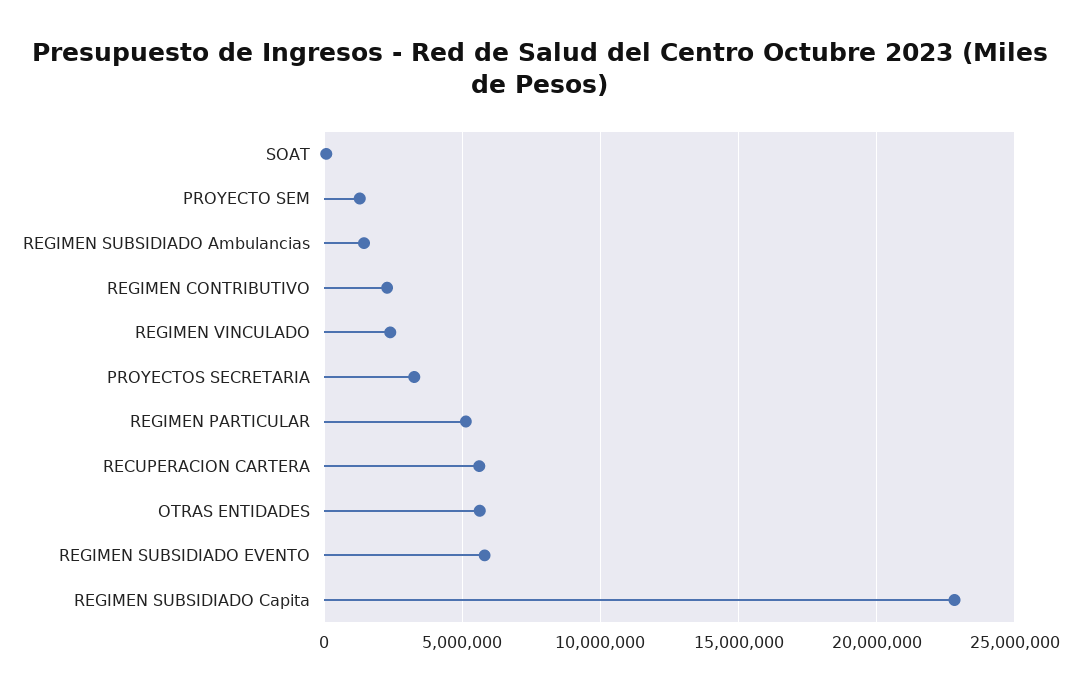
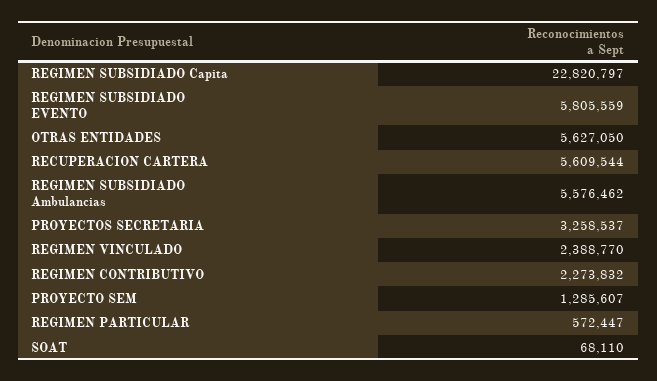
  {
    "SOAT": 68110,
    "PROYECTO SEM": 1285607,
-   "REGIMEN SUBSIDIADO Ambulancias": 1500000,
+   "REGIMEN SUBSIDIADO Ambulancias": 5576462,
    "REGIMEN CONTRIBUTIVO": 2273832,
    "REGIMEN VINCULADO": 2388770,
    "PROYECTOS SECRETARIA": 3258537,
-   "REGIMEN PARTICULAR": 5000000,
+   "REGIMEN PARTICULAR": 572447,
    "RECUPERACION CARTERA": 5609544,
    "OTRAS ENTIDADES": 5627050,
    "REGIMEN SUBSIDIADO EVENTO": 5805559,
    "REGIMEN SUBSIDIADO Capita": 22820797
  }

